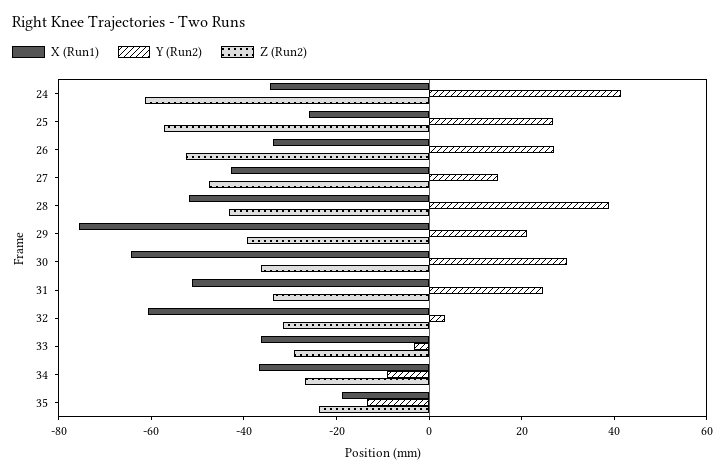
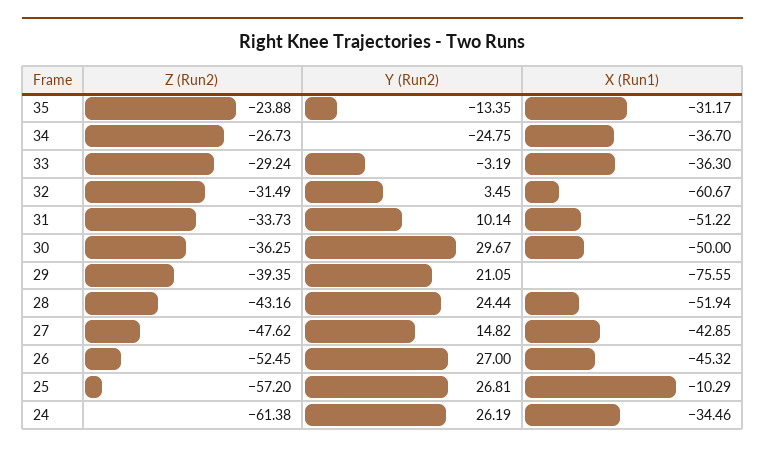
  {
    "X (Run1)": {
      "24": -34.46,
-     "25": -25,
+     "25": -10.29,
-     "26": -35,
+     "26": -45.32,
      "27": -42.85,
      "28": -51.94,
      "29": -75.55,
-     "30": -65,
+     "30": -50,
      "31": -51.22,
      "32": -60.67,
      "33": -36.3,
      "34": -36.7,
-     "35": -20
+     "35": -31.17
    },
    "Y (Run2)": {
-     "24": 40,
+     "24": 26.19,
      "25": 26.81,
      "26": 27,
      "27": 14.82,
-     "28": 40,
+     "28": 24.44,
      "29": 21.05,
      "30": 29.67,
-     "31": 25,
+     "31": 10.14,
      "32": 3.45,
      "33": -3.19,
-     "34": -10,
+     "34": -24.75,
      "35": -13.35
    },
    "Z (Run2)": {
      "24": -61.38,
      "25": -57.2,
      "26": -52.45,
      "27": -47.62,
      "28": -43.16,
      "29": -39.35,
      "30": -36.25,
      "31": -33.73,
      "32": -31.49,
      "33": -29.24,
      "34": -26.73,
      "35": -23.88
    }
  }

